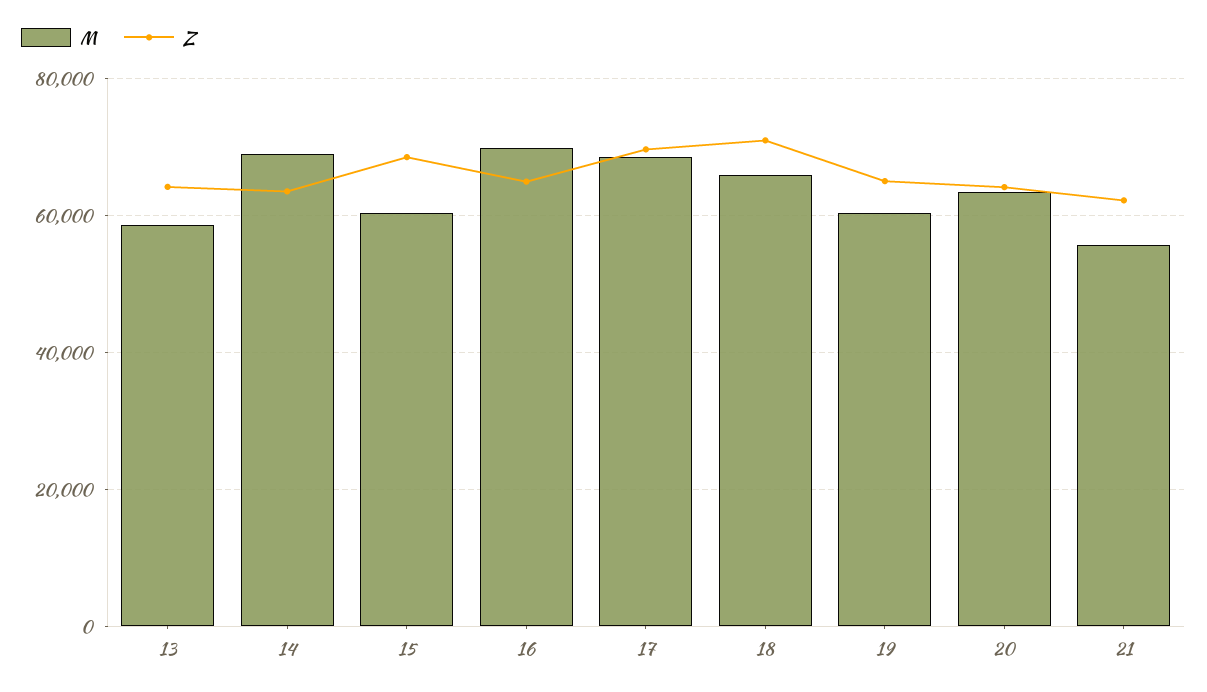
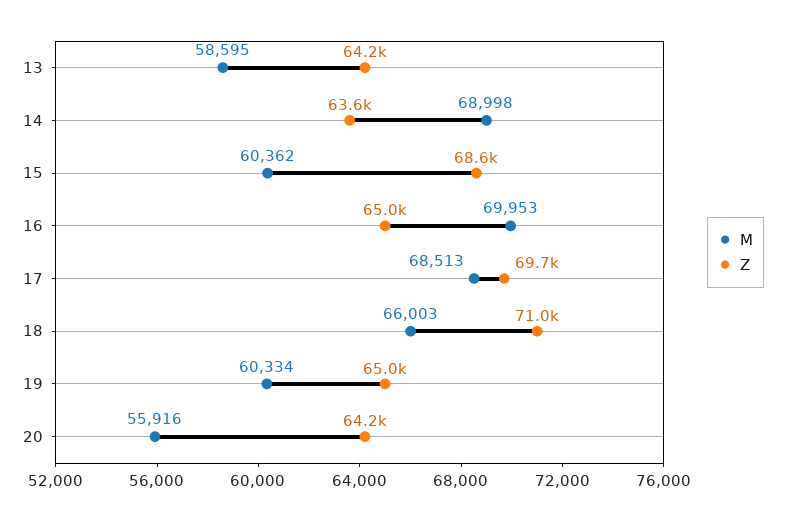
  {
    "M": {
      "13": 58595,
      "14": 68998,
      "15": 60362,
      "16": 69953,
      "17": 68513,
      "18": 66003,
      "19": 60334,
-     "20": 64000,
+     "20": 55916
-     "21": 56000
    },
    "Z": {
      "13": 64200,
      "14": 63600,
      "15": 68600,
      "16": 65000,
      "17": 69700,
      "18": 71000,
      "19": 65000,
-     "20": 64200,
+     "20": 64200
-     "21": 62000
    }
  }

